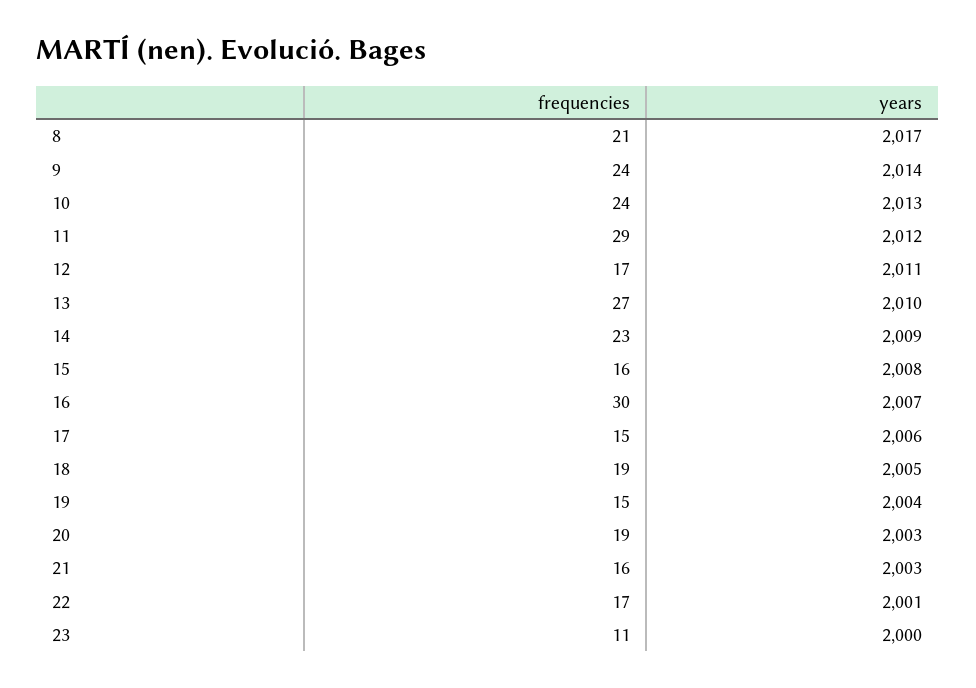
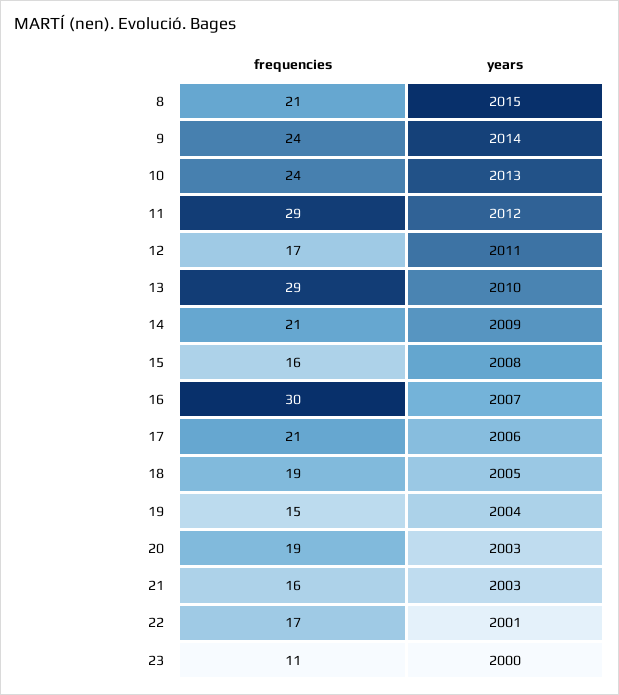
  {
    "frequencies": {
      "8": 21,
      "9": 24,
      "10": 24,
      "11": 29,
      "12": 17,
-     "13": 27,
+     "13": 29,
-     "14": 23,
+     "14": 21,
      "15": 16,
      "16": 30,
-     "17": 15,
+     "17": 21,
      "18": 19,
      "19": 15,
      "20": 19,
      "21": 16,
      "22": 17,
      "23": 11
    },
    "years": {
-     "8": 2017,
+     "8": 2015,
      "9": 2014,
      "10": 2013,
      "11": 2012,
      "12": 2011,
      "13": 2010,
      "14": 2009,
      "15": 2008,
      "16": 2007,
      "17": 2006,
      "18": 2005,
      "19": 2004,
      "20": 2003,
      "21": 2003,
      "22": 2001,
      "23": 2000
    }
  }

